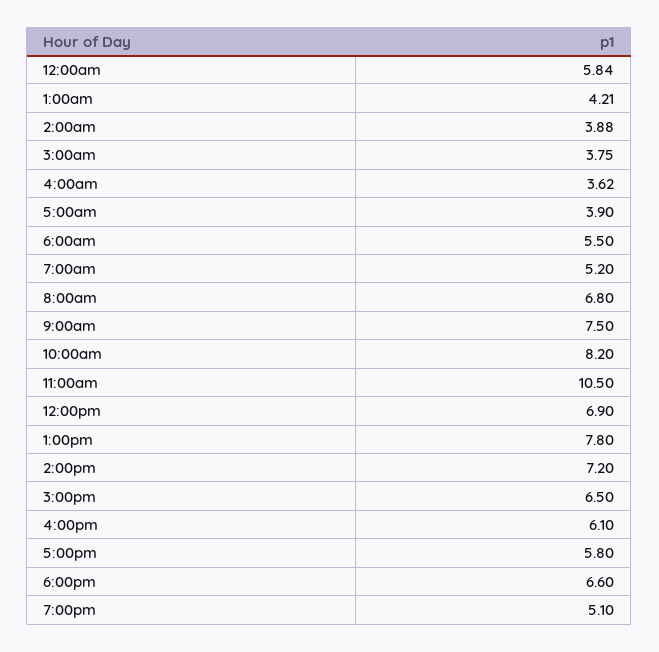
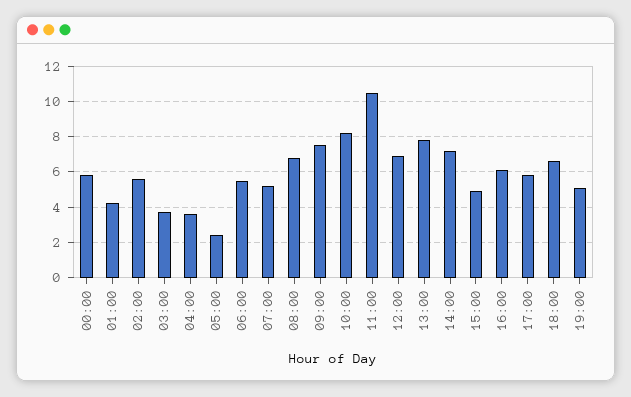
  {
    "12:00am": 5.84,
    "1:00am": 4.21,
-   "2:00am": 3.88,
+   "2:00am": 5.5,
    "3:00am": 3.75,
    "4:00am": 3.62,
-   "5:00am": 3.9,
+   "5:00am": 2.5,
    "6:00am": 5.5,
    "7:00am": 5.2,
    "8:00am": 6.8,
    "9:00am": 7.5,
    "10:00am": 8.2,
    "11:00am": 10.5,
    "12:00pm": 6.9,
    "1:00pm": 7.8,
    "2:00pm": 7.2,
-   "3:00pm": 6.5,
+   "3:00pm": 5,
    "4:00pm": 6.1,
    "5:00pm": 5.8,
    "6:00pm": 6.6,
    "7:00pm": 5.1
  }

